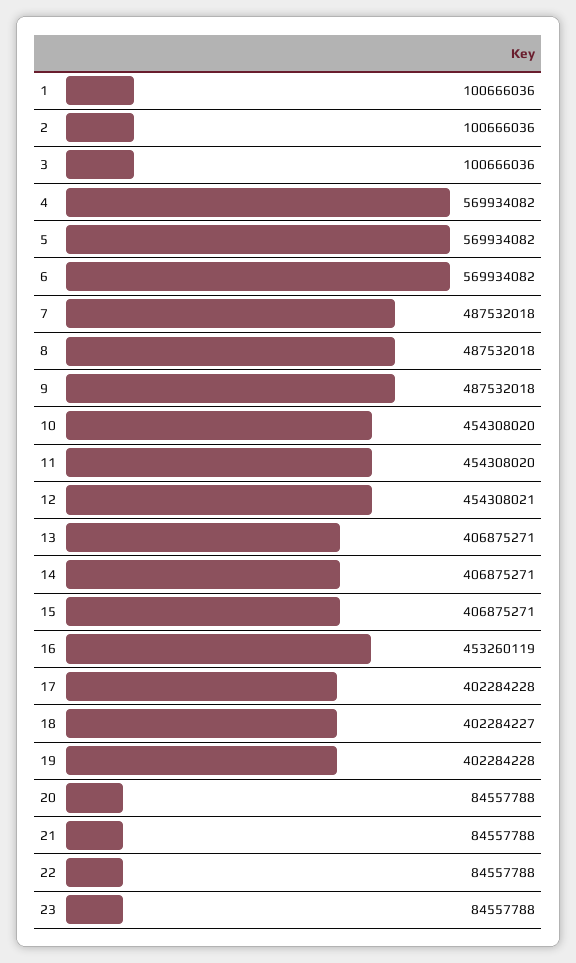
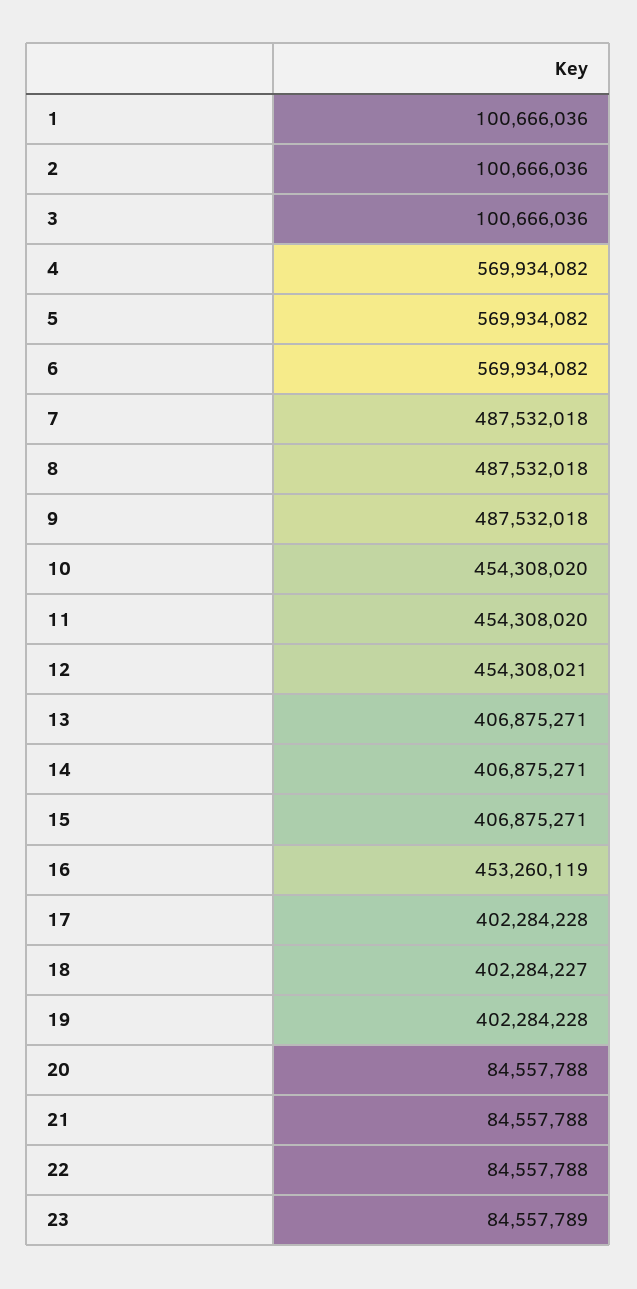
  {
    "1": 100666036,
    "2": 100666036,
    "3": 100666036,
    "4": 569934082,
    "5": 569934082,
    "6": 569934082,
    "7": 487532018,
    "8": 487532018,
    "9": 487532018,
    "10": 454308020,
    "11": 454308020,
    "12": 454308021,
    "13": 406875271,
    "14": 406875271,
    "15": 406875271,
    "16": 453260119,
    "17": 402284228,
    "18": 402284227,
    "19": 402284228,
    "20": 84557788,
    "21": 84557788,
    "22": 84557788,
-   "23": 84557788
+   "23": 84557789
  }

